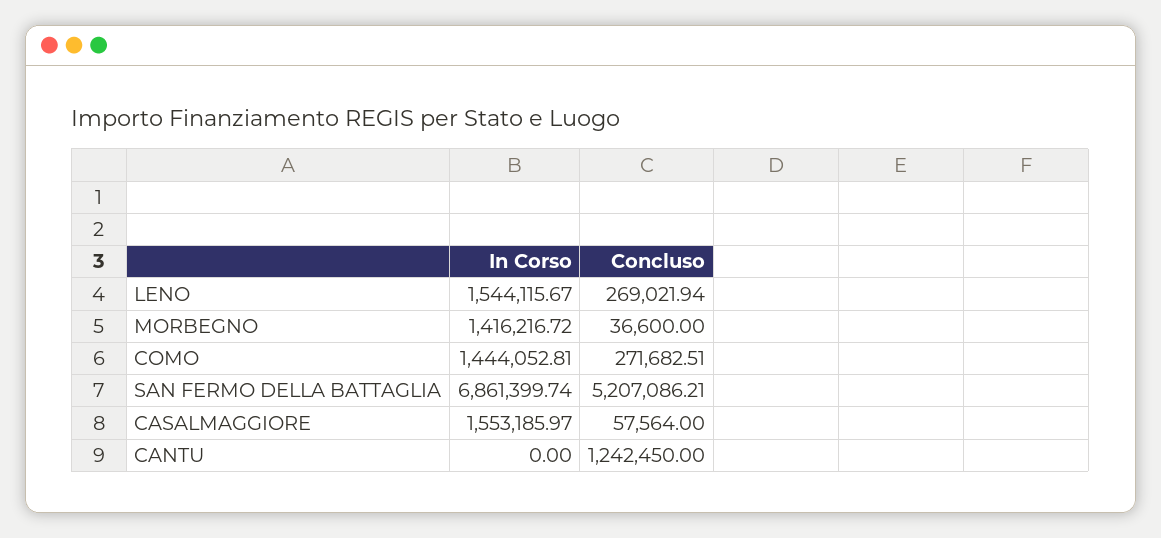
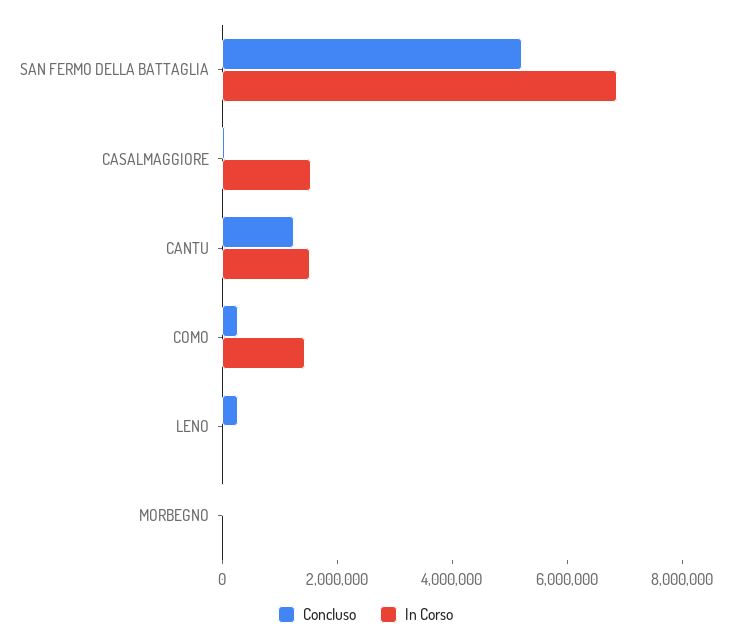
  {
    "In Corso": {
-     "LENO": 1544115.67,
+     "LENO": 0,
-     "MORBEGNO": 1416216.72,
+     "MORBEGNO": 0,
      "COMO": 1444052.81,
      "SAN FERMO DELLA BATTAGLIA": 6861399.74,
      "CASALMAGGIORE": 1553185.97,
-     "CANTU": 0
+     "CANTU": 1500000
    },
    "Concluso": {
      "LENO": 269021.94,
      "MORBEGNO": 36600,
      "COMO": 271682.51,
      "SAN FERMO DELLA BATTAGLIA": 5207086.21,
      "CASALMAGGIORE": 57564,
      "CANTU": 1242450
    }
  }

